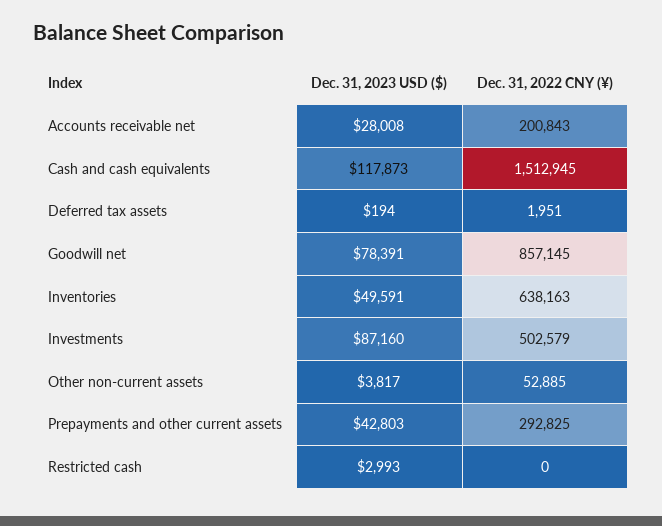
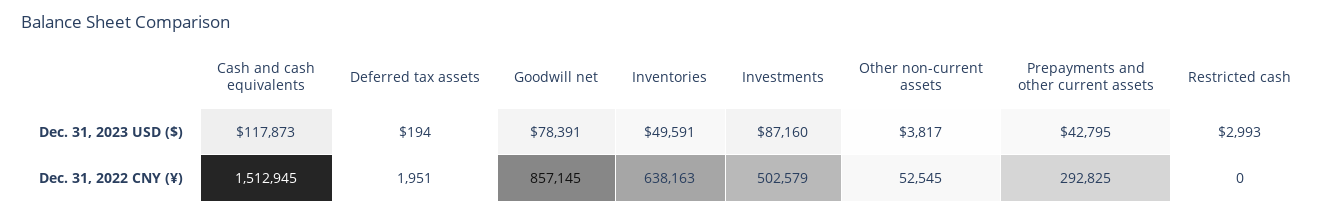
  {
    "Dec. 31, 2023 USD ($)": {
-     "Accounts receivable net": 28008,
      "Cash and cash equivalents": 117873,
      "Deferred tax assets": 194,
      "Goodwill net": 78391,
      "Inventories": 49591,
      "Investments": 87160,
      "Other non-current assets": 3817,
-     "Prepayments and other current assets": 42803,
+     "Prepayments and other current assets": 42795,
      "Restricted cash": 2993
    },
    "Dec. 31, 2022 CNY (¥)": {
-     "Accounts receivable net": 200843,
      "Cash and cash equivalents": 1512945,
      "Deferred tax assets": 1951,
      "Goodwill net": 857145,
      "Inventories": 638163,
      "Investments": 502579,
-     "Other non-current assets": 52885,
+     "Other non-current assets": 52545,
      "Prepayments and other current assets": 292825,
      "Restricted cash": 0
    }
  }

